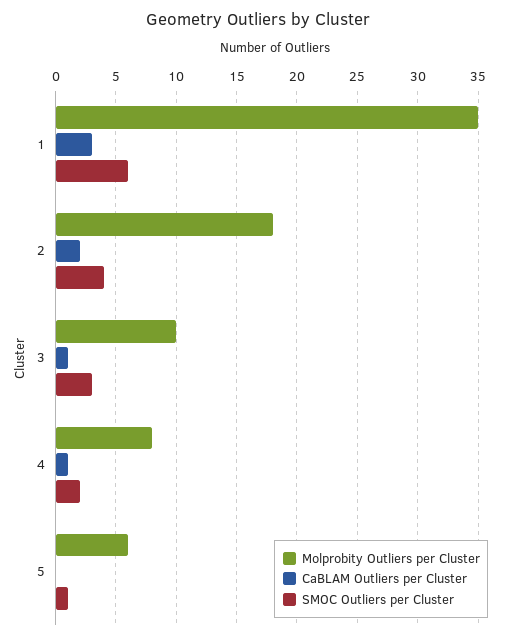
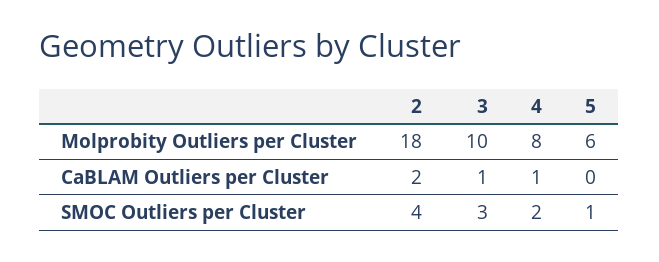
  {
    "Molprobity Outliers per Cluster": {
-     "1": 35,
      "2": 18,
      "3": 10,
      "4": 8,
      "5": 6
    },
    "CaBLAM Outliers per Cluster": {
-     "1": 3,
      "2": 2,
      "3": 1,
      "4": 1,
      "5": 0
    },
    "SMOC Outliers per Cluster": {
-     "1": 6,
      "2": 4,
      "3": 3,
      "4": 2,
      "5": 1
    }
  }

